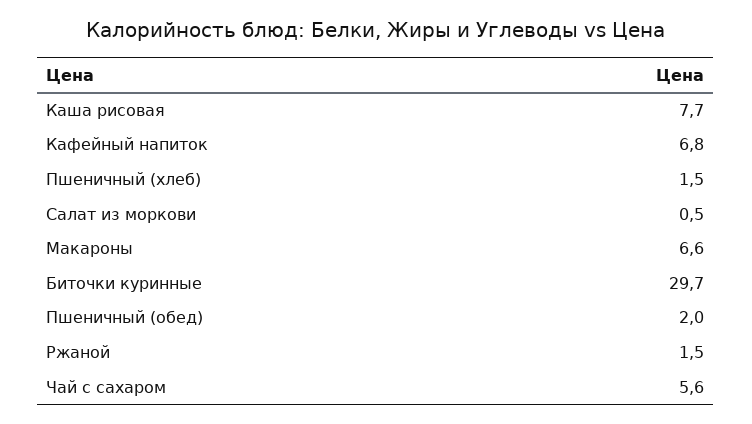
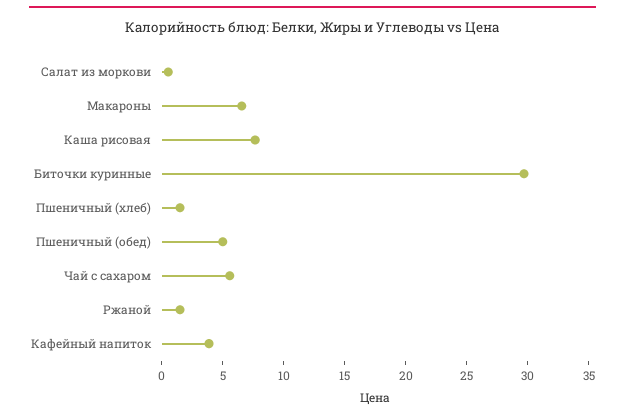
  {
    "Каша рисовая": 7.7,
-   "Кафейный напиток": 6.8,
+   "Кафейный напиток": 4,
    "Пшеничный (хлеб)": 1.5,
    "Салат из моркови": 0.5,
    "Макароны": 6.6,
    "Биточки куринные": 29.7,
-   "Пшеничный (обед)": 2,
+   "Пшеничный (обед)": 5,
    "Ржаной": 1.5,
    "Чай с сахаром": 5.6
  }

